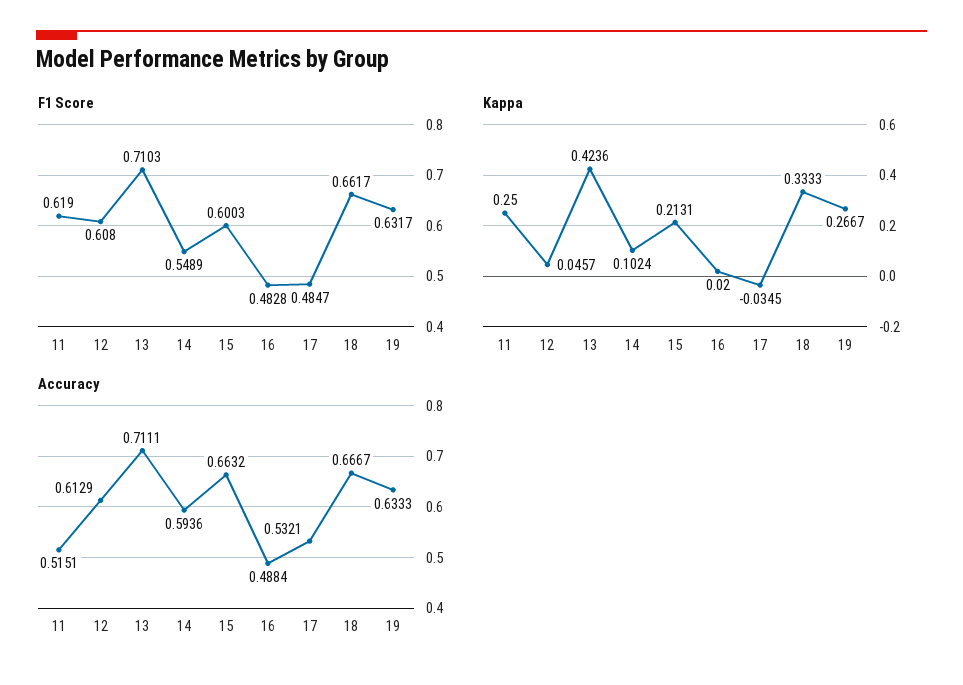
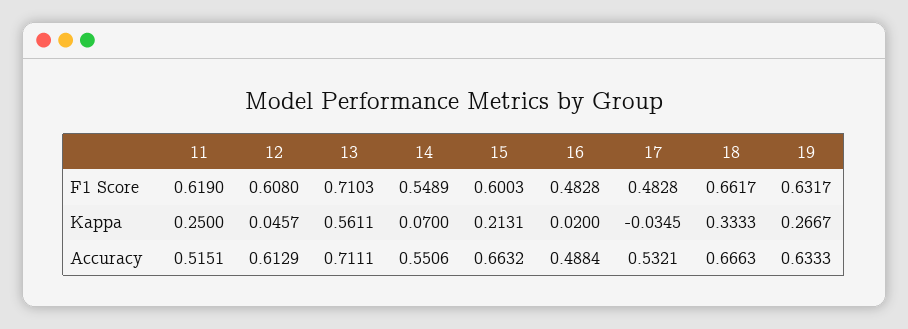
  {
    "F1 Score": {
      "11": 0.619,
      "12": 0.608,
      "13": 0.7103,
      "14": 0.5489,
      "15": 0.6003,
      "16": 0.4828,
-     "17": 0.4847,
+     "17": 0.4828,
      "18": 0.6617,
      "19": 0.6317
    },
    "Kappa": {
      "11": 0.25,
      "12": 0.0457,
-     "13": 0.4236,
+     "13": 0.5611,
-     "14": 0.1024,
+     "14": 0.07,
      "15": 0.2131,
      "16": 0.02,
      "17": -0.0345,
      "18": 0.3333,
      "19": 0.2667
    },
    "Accuracy": {
      "11": 0.5151,
      "12": 0.6129,
      "13": 0.7111,
-     "14": 0.5936,
+     "14": 0.5506,
      "15": 0.6632,
      "16": 0.4884,
      "17": 0.5321,
-     "18": 0.6667,
+     "18": 0.6663,
      "19": 0.6333
    }
  }

